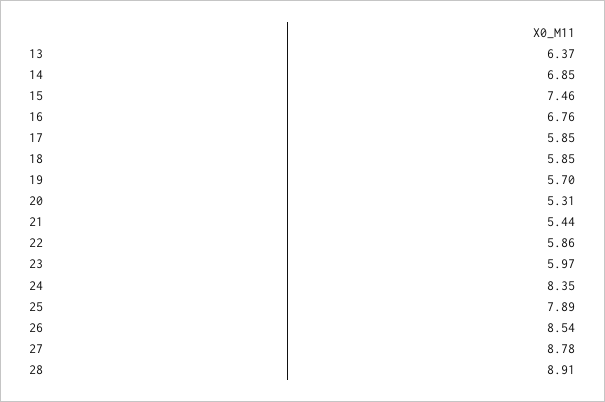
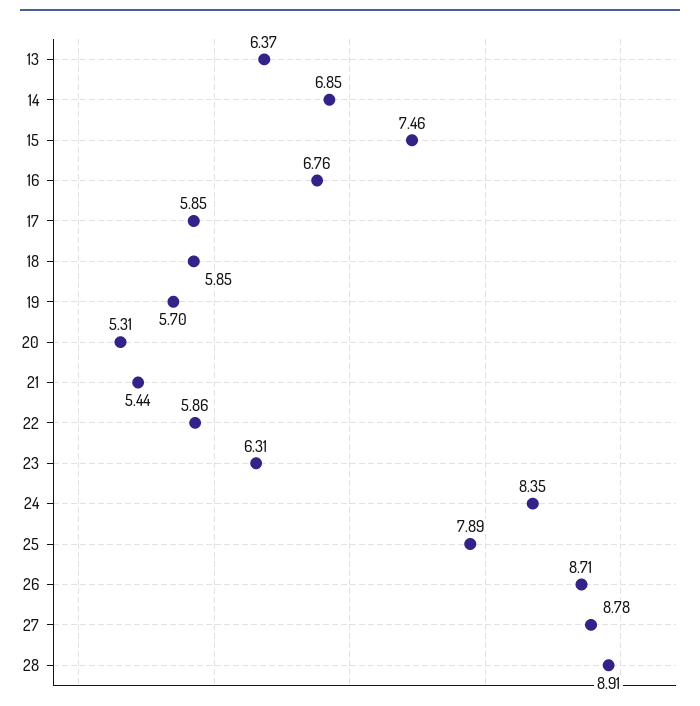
  {
    "13": 6.37,
    "14": 6.85,
    "15": 7.46,
    "16": 6.76,
    "17": 5.85,
    "18": 5.85,
    "19": 5.7,
    "20": 5.31,
    "21": 5.44,
    "22": 5.86,
-   "23": 5.97,
+   "23": 6.31,
    "24": 8.35,
    "25": 7.89,
-   "26": 8.54,
+   "26": 8.71,
    "27": 8.78,
    "28": 8.91
  }

